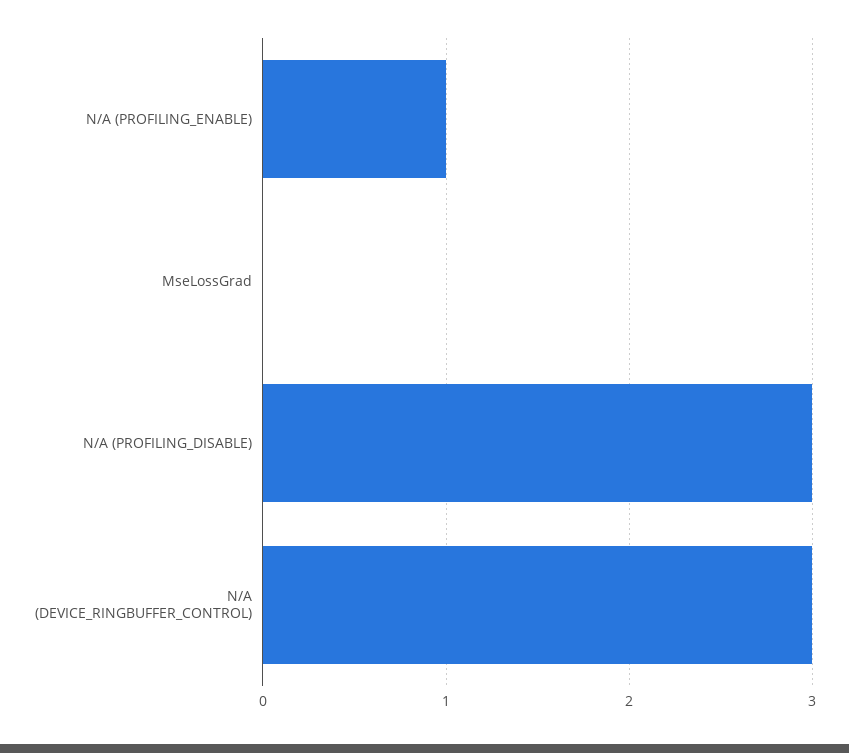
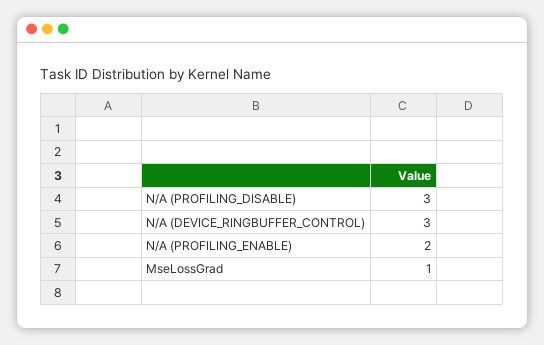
  {
-   "N/A (PROFILING_ENABLE)": 1,
+   "N/A (PROFILING_ENABLE)": 2,
-   "MseLossGrad": 0,
+   "MseLossGrad": 1,
    "N/A (PROFILING_DISABLE)": 3,
    "N/A (DEVICE_RINGBUFFER_CONTROL)": 3
  }

